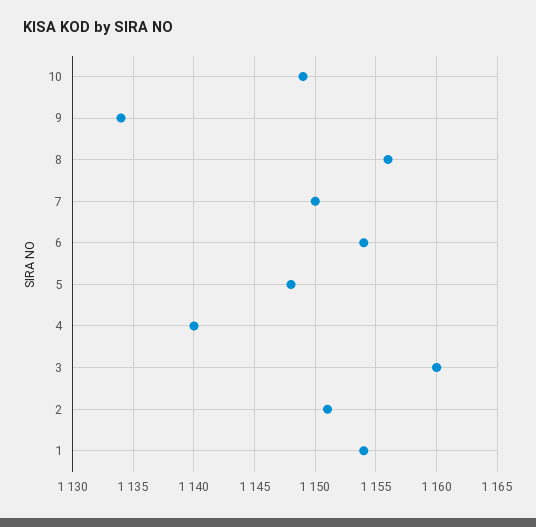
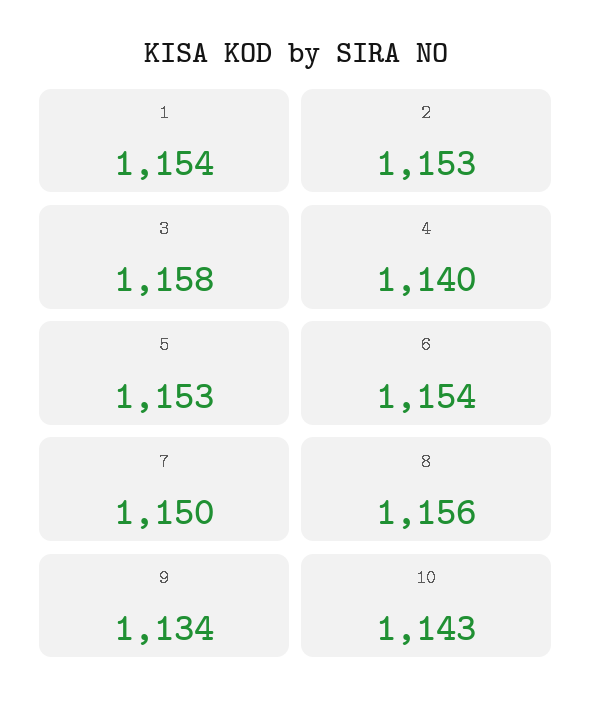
  {
-   "10": 1149,
+   "10": 1143,
    "9": 1134,
    "8": 1156,
    "7": 1150,
    "6": 1154,
-   "5": 1148,
+   "5": 1153,
    "4": 1140,
-   "3": 1160,
+   "3": 1158,
-   "2": 1151,
+   "2": 1153,
    "1": 1154
  }

